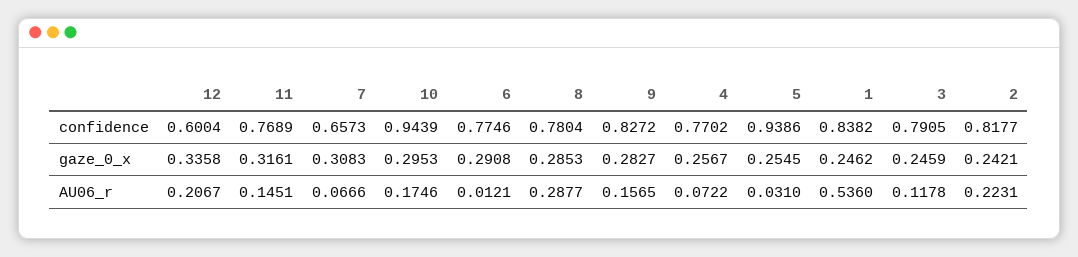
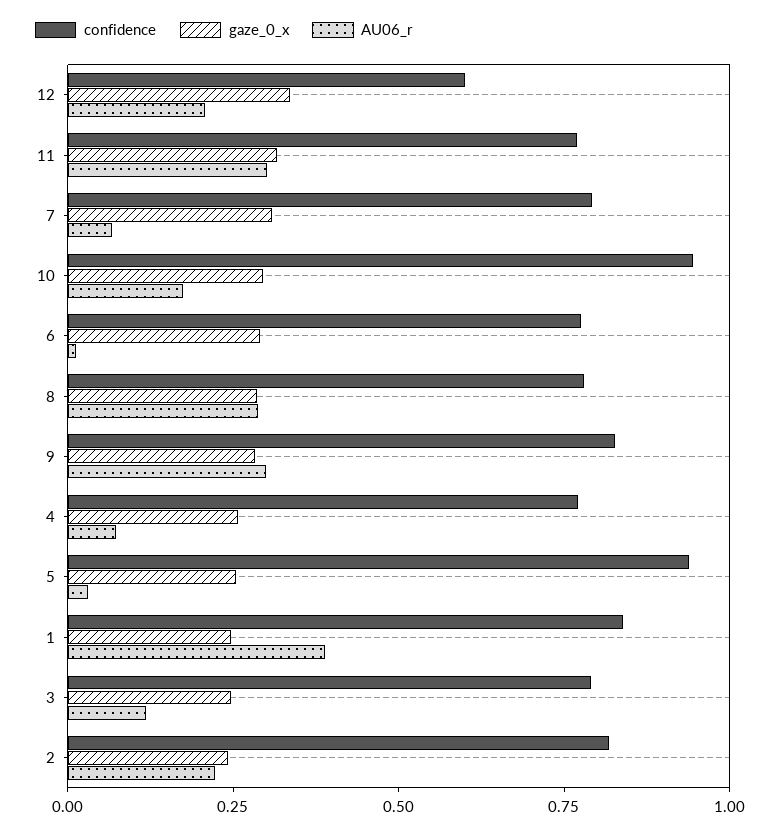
  {
    "confidence": {
      "12": 0.6004,
      "11": 0.7689,
-     "7": 0.6573,
+     "7": 0.8,
      "10": 0.9439,
      "6": 0.7746,
      "8": 0.7804,
      "9": 0.8272,
      "4": 0.7702,
      "5": 0.9386,
      "1": 0.8382,
      "3": 0.7905,
      "2": 0.8177
    },
    "gaze_0_x": {
      "12": 0.3358,
      "11": 0.3161,
      "7": 0.3083,
      "10": 0.2953,
      "6": 0.2908,
      "8": 0.2853,
      "9": 0.2827,
      "4": 0.2567,
      "5": 0.2545,
      "1": 0.2462,
      "3": 0.2459,
      "2": 0.2421
    },
    "AU06_r": {
      "12": 0.2067,
-     "11": 0.1451,
+     "11": 0.3,
      "7": 0.0666,
      "10": 0.1746,
      "6": 0.0121,
      "8": 0.2877,
-     "9": 0.1565,
+     "9": 0.3,
      "4": 0.0722,
      "5": 0.031,
-     "1": 0.536,
+     "1": 0.4,
      "3": 0.1178,
      "2": 0.2231
    }
  }

